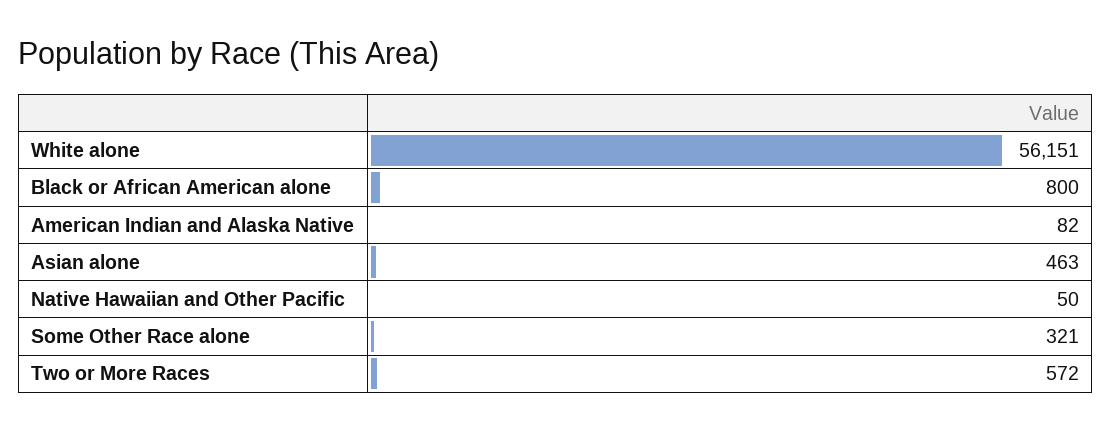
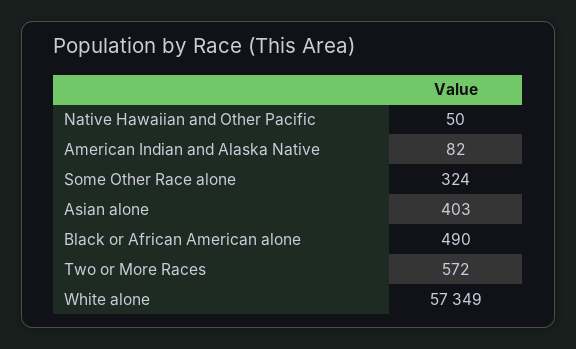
  {
-   "White alone": 56151,
+   "White alone": 57349,
-   "Black or African American alone": 800,
+   "Black or African American alone": 490,
    "American Indian and Alaska Native": 82,
-   "Asian alone": 463,
+   "Asian alone": 403,
    "Native Hawaiian and Other Pacific": 50,
-   "Some Other Race alone": 321,
+   "Some Other Race alone": 324,
    "Two or More Races": 572
  }

